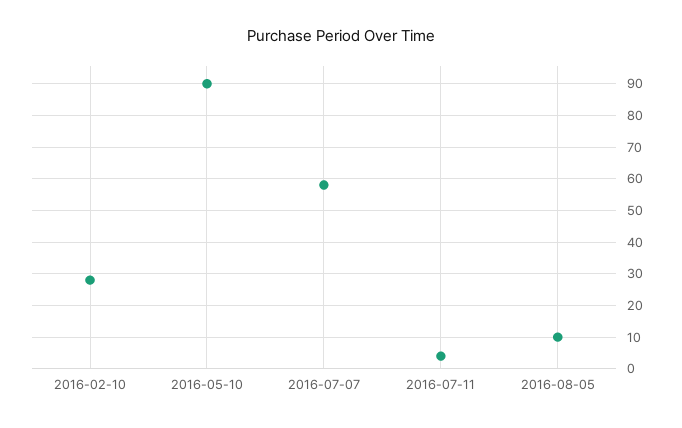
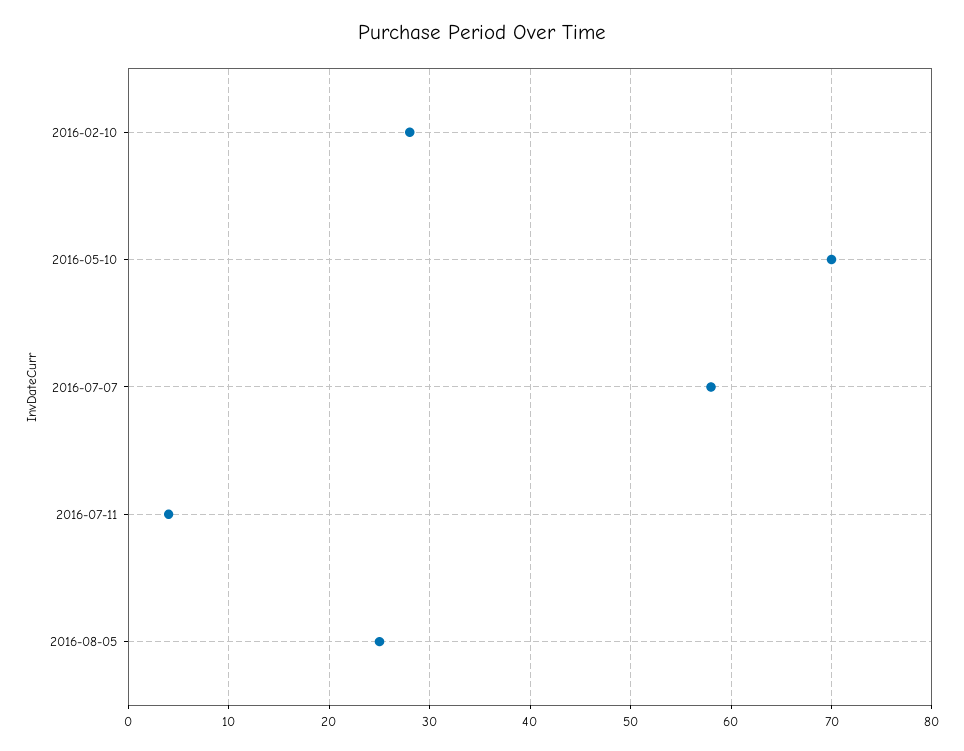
  {
    "2016-02-10": 28,
-   "2016-05-10": 90,
+   "2016-05-10": 70,
    "2016-07-07": 58,
    "2016-07-11": 4,
-   "2016-08-05": 10
+   "2016-08-05": 25
  }

